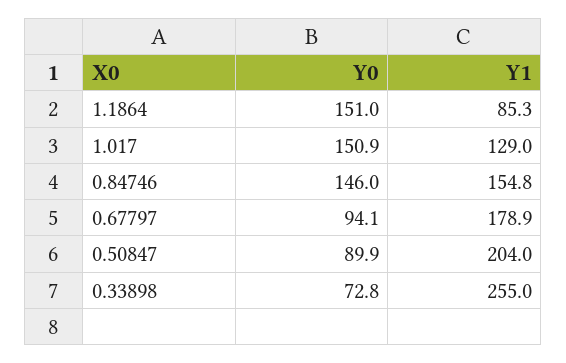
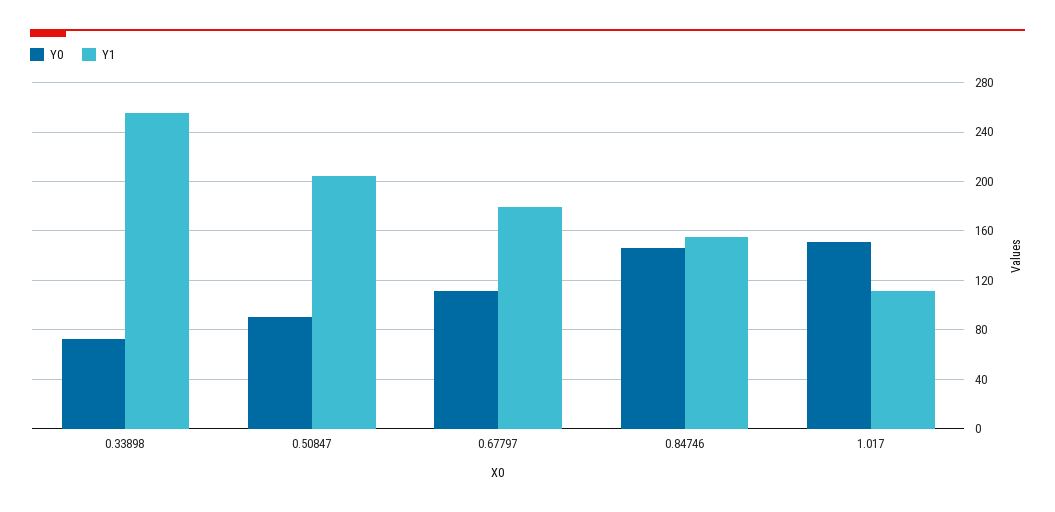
  {
    "Y0": {
-     "1.1864": 151,
      "1.017": 150.9,
      "0.84746": 146,
-     "0.67797": 94.1,
+     "0.67797": 110,
      "0.50847": 89.9,
      "0.33898": 72.8
    },
    "Y1": {
-     "1.1864": 85.3,
-     "1.017": 129,
+     "1.017": 110,
      "0.84746": 154.8,
      "0.67797": 178.9,
      "0.50847": 204,
      "0.33898": 255
    }
  }

